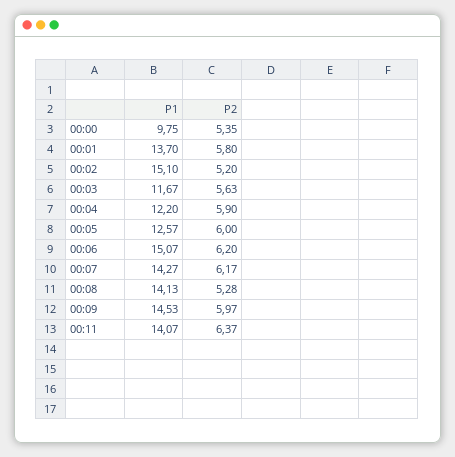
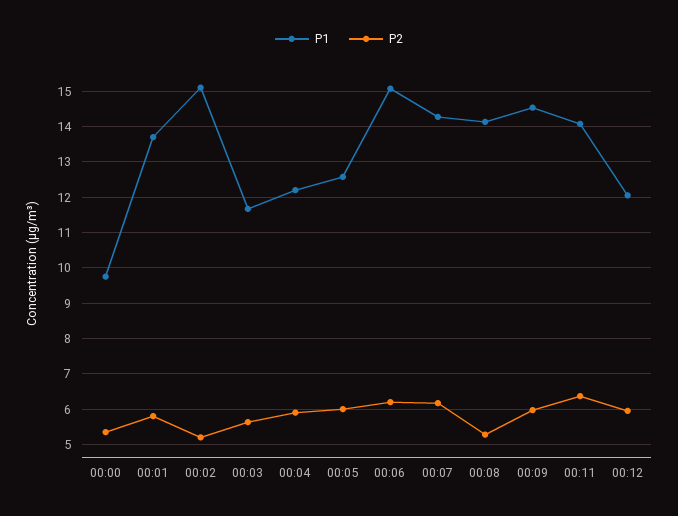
  {
    "P1": {
      "00:00": 9.75,
      "00:01": 13.7,
      "00:02": 15.1,
      "00:03": 11.67,
      "00:04": 12.2,
      "00:05": 12.57,
      "00:06": 15.07,
      "00:07": 14.27,
      "00:08": 14.13,
      "00:09": 14.53,
-     "00:11": 14.07
+     "00:11": 14.07,
+     "00:12": 12
    },
    "P2": {
      "00:00": 5.35,
      "00:01": 5.8,
      "00:02": 5.2,
      "00:03": 5.63,
      "00:04": 5.9,
      "00:05": 6,
      "00:06": 6.2,
      "00:07": 6.17,
      "00:08": 5.28,
      "00:09": 5.97,
-     "00:11": 6.37
+     "00:11": 6.37,
+     "00:12": 6
    }
  }

